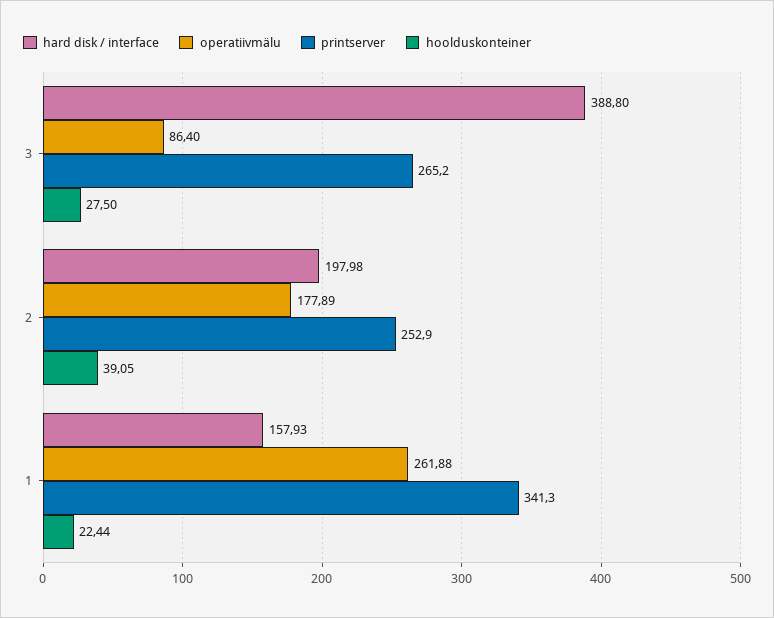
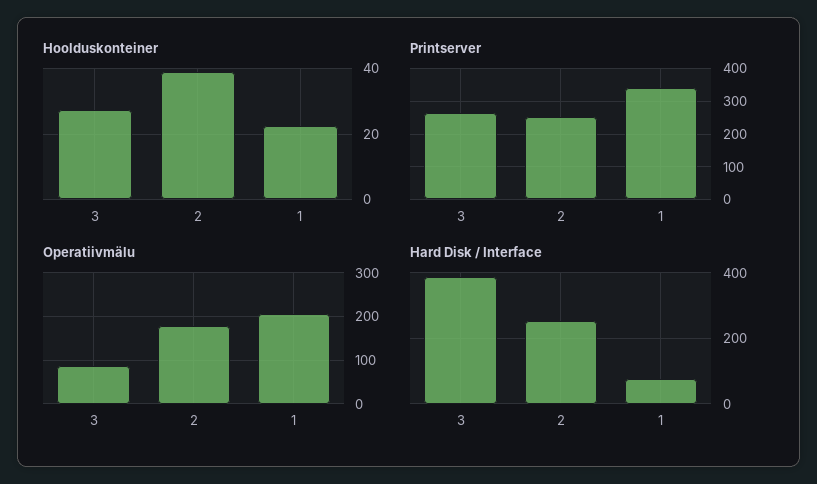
  {
    "hard disk / interface": {
      "3": 388.8,
-     "2": 197.98,
+     "2": 260,
-     "1": 157.93
+     "1": 80
    },
    "operatiivmälu": {
      "3": 86.4,
      "2": 177.89,
-     "1": 261.88
+     "1": 200
    },
    "printserver": {
      "3": 265.2,
      "2": 252.9,
      "1": 341.3
    },
    "hoolduskonteiner": {
      "3": 27.5,
      "2": 39.05,
      "1": 22.44
    }
  }

